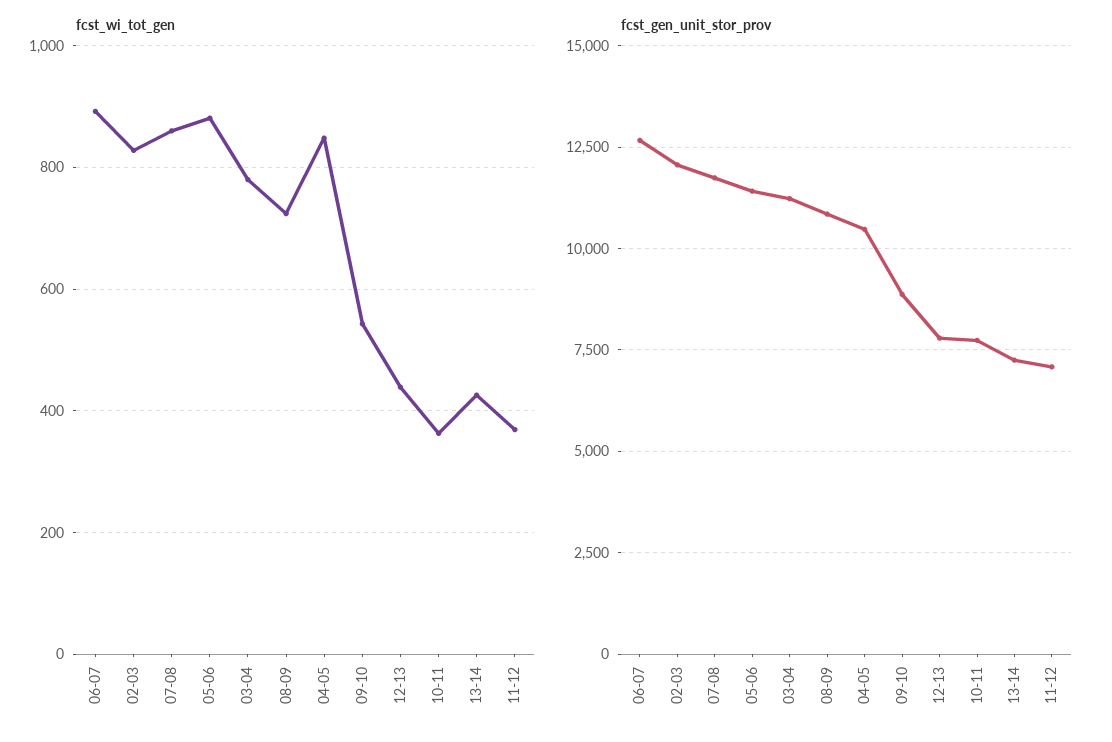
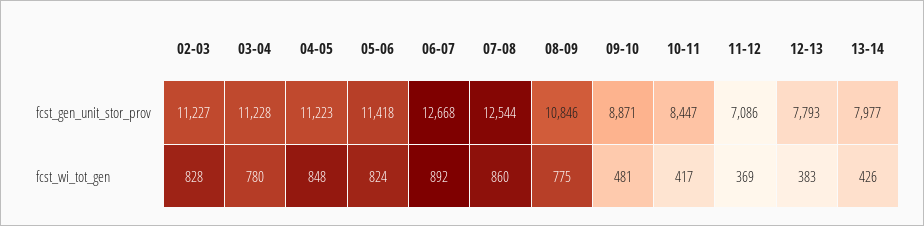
  {
    "fcst_wi_tot_gen": {
      "06-07": 892,
      "02-03": 828,
      "07-08": 860,
-     "05-06": 880,
+     "05-06": 824,
      "03-04": 780,
-     "08-09": 720,
+     "08-09": 775,
      "04-05": 848,
-     "09-10": 540,
+     "09-10": 481,
-     "12-13": 440,
+     "12-13": 383,
-     "10-11": 360,
+     "10-11": 417,
      "13-14": 426,
      "11-12": 369
    },
    "fcst_gen_unit_stor_prov": {
      "06-07": 12668,
-     "02-03": 12000,
+     "02-03": 11227,
-     "07-08": 11750,
+     "07-08": 12544,
      "05-06": 11418,
      "03-04": 11228,
      "08-09": 10846,
-     "04-05": 10500,
+     "04-05": 11223,
      "09-10": 8871,
      "12-13": 7793,
-     "10-11": 7750,
+     "10-11": 8447,
-     "13-14": 7250,
+     "13-14": 7977,
      "11-12": 7086
    }
  }

